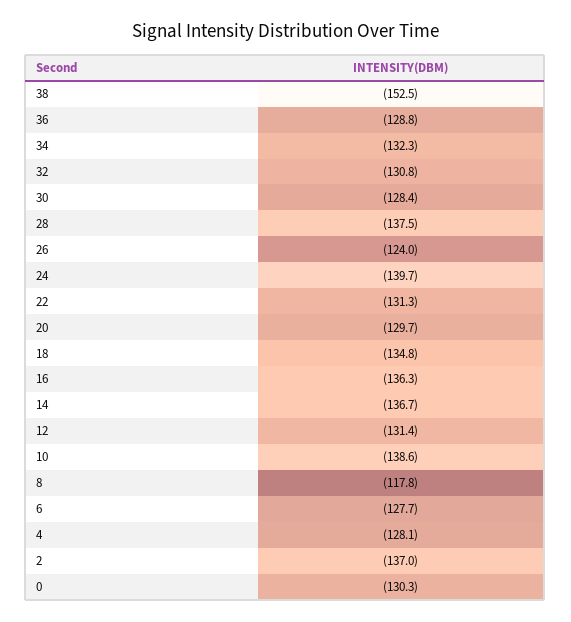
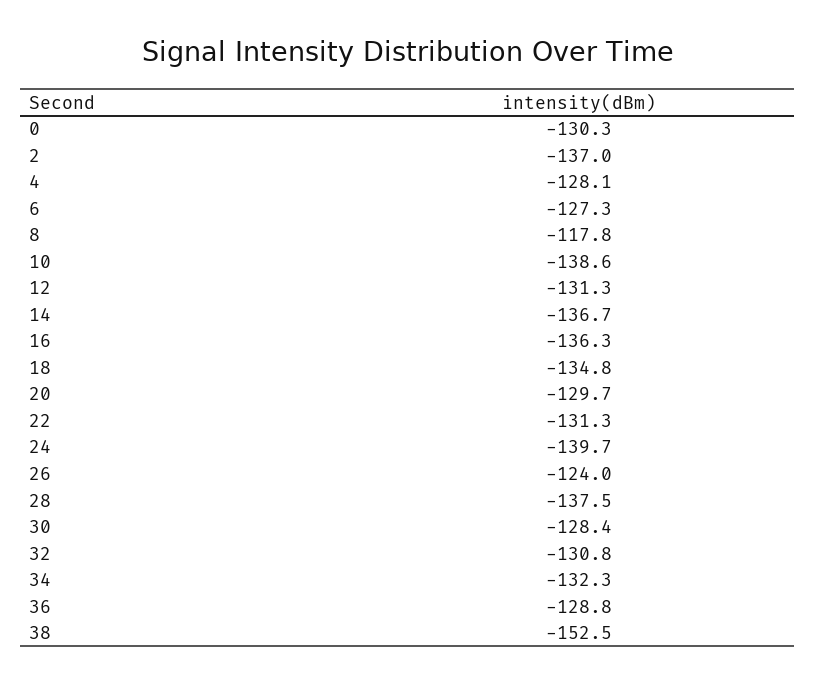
  {
    "38": -152.5,
    "36": -128.8,
    "34": -132.3,
    "32": -130.8,
    "30": -128.4,
    "28": -137.5,
    "26": -124,
    "24": -139.7,
    "22": -131.3,
    "20": -129.7,
    "18": -134.8,
    "16": -136.3,
    "14": -136.7,
-   "12": -131.4,
+   "12": -131.3,
    "10": -138.6,
    "8": -117.8,
-   "6": -127.7,
+   "6": -127.3,
    "4": -128.1,
    "2": -137,
    "0": -130.3
  }

